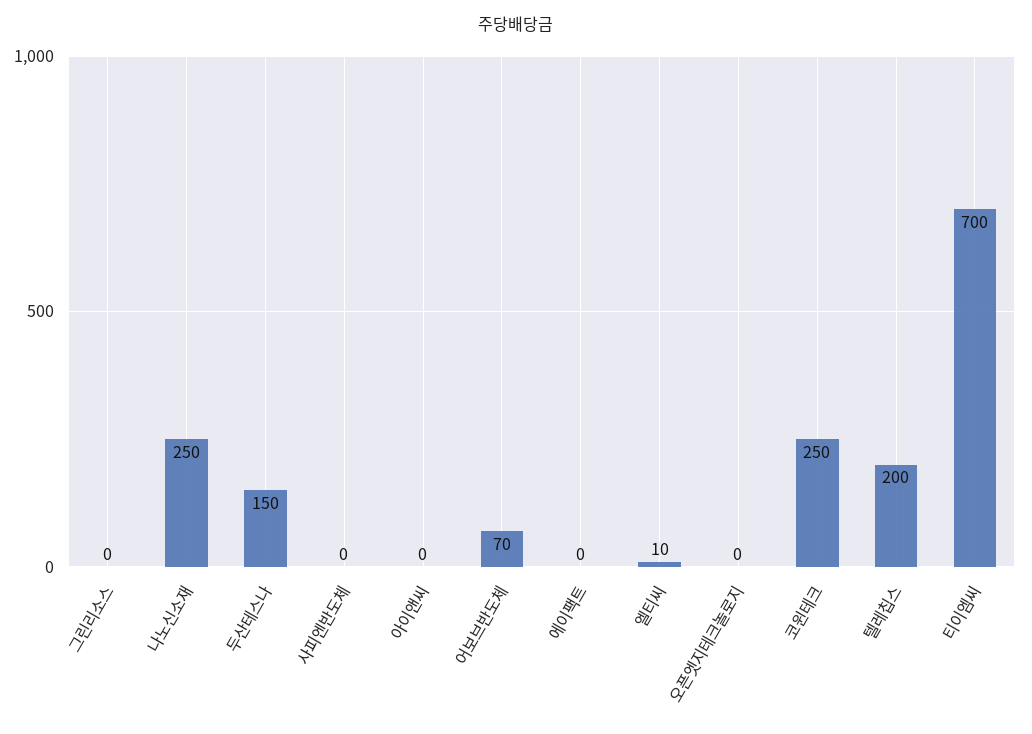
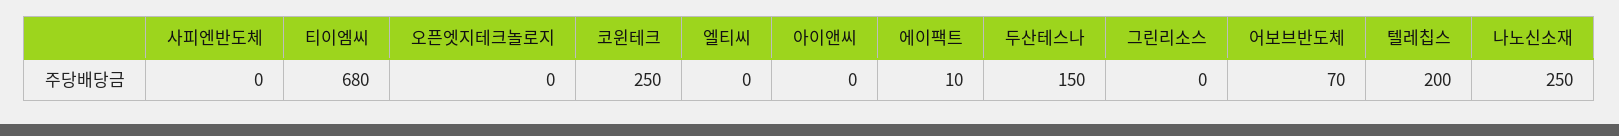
  {
    "그린리소스": 0,
    "나노신소재": 250,
    "두산테스나": 150,
    "사피엔반도체": 0,
    "아이앤씨": 0,
    "어보브반도체": 70,
-   "에이팩트": 0,
+   "에이팩트": 10,
-   "엘티씨": 10,
+   "엘티씨": 0,
    "오픈엣지테크놀로지": 0,
    "코윈테크": 250,
    "텔레칩스": 200,
-   "티이엠씨": 700
+   "티이엠씨": 680
  }

